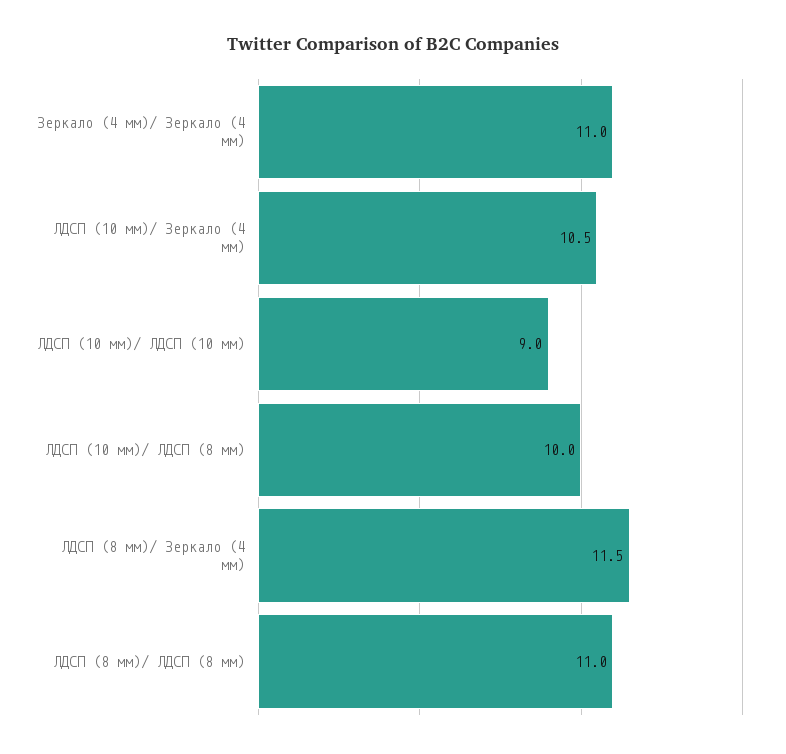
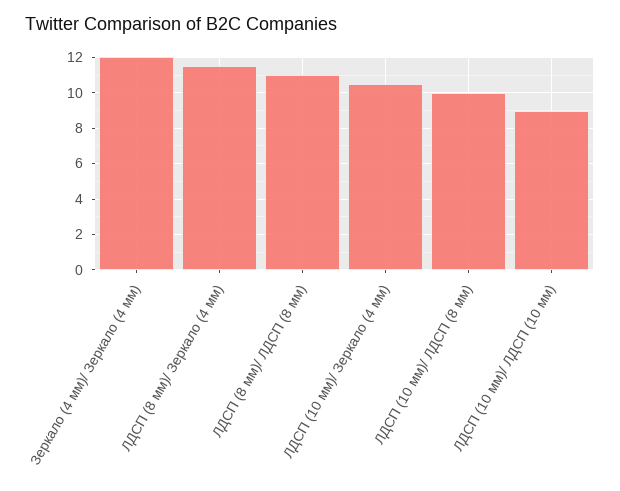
  {
-   "Зеркало (4 мм)/ Зеркало (4 мм)": 11,
+   "Зеркало (4 мм)/ Зеркало (4 мм)": 12,
    "ЛДСП (10 мм)/ Зеркало (4 мм)": 10.5,
    "ЛДСП (10 мм)/ ЛДСП (10 мм)": 9,
    "ЛДСП (10 мм)/ ЛДСП (8 мм)": 10,
    "ЛДСП (8 мм)/ Зеркало (4 мм)": 11.5,
    "ЛДСП (8 мм)/ ЛДСП (8 мм)": 11
  }

